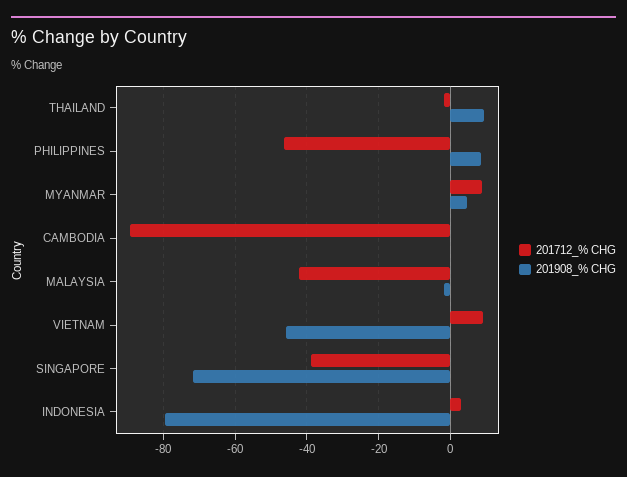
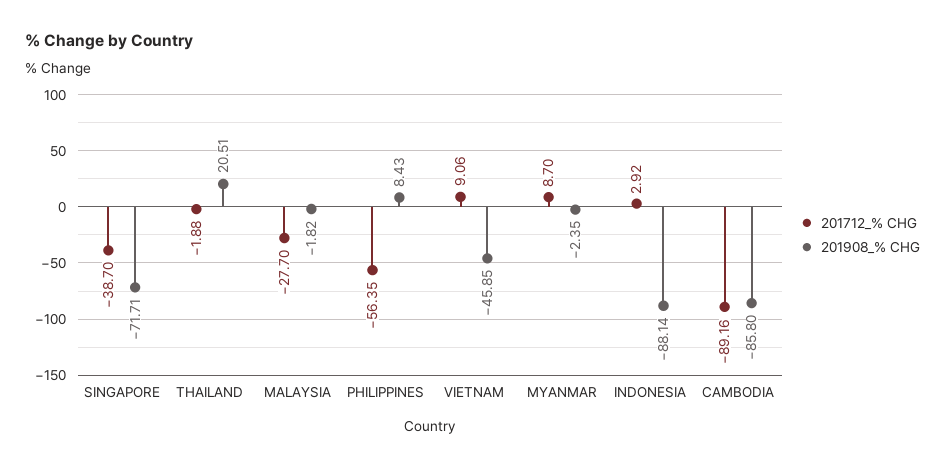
  {
    "201712_% CHG": {
      "THAILAND": -1.88,
-     "PHILIPPINES": -46,
+     "PHILIPPINES": -56.35,
      "MYANMAR": 8.7,
      "CAMBODIA": -89.16,
-     "MALAYSIA": -42,
+     "MALAYSIA": -27.7,
      "VIETNAM": 9.06,
      "SINGAPORE": -38.7,
      "INDONESIA": 2.92
    },
    "201908_% CHG": {
-     "THAILAND": 10,
+     "THAILAND": 20.51,
      "PHILIPPINES": 8.43,
-     "MYANMAR": 4,
+     "MYANMAR": -2.35,
-     "CAMBODIA": 0,
+     "CAMBODIA": -85.8,
      "MALAYSIA": -1.82,
      "VIETNAM": -45.85,
      "SINGAPORE": -71.71,
-     "INDONESIA": -80
+     "INDONESIA": -88.14
    }
  }

